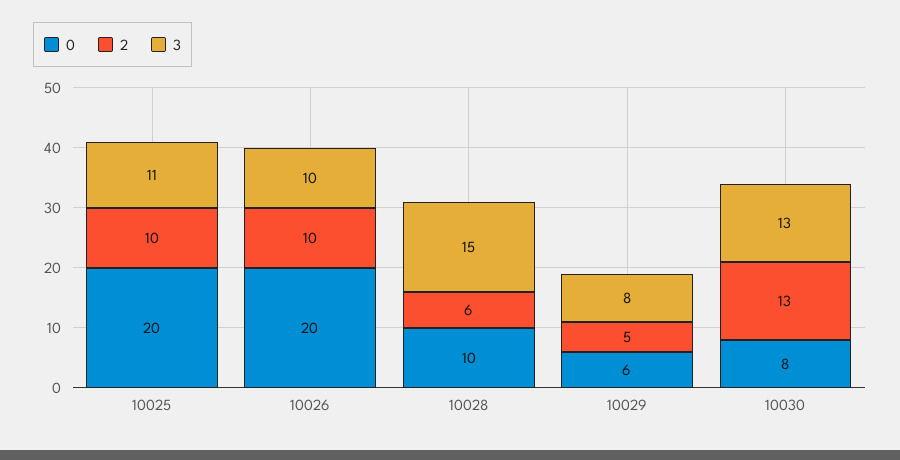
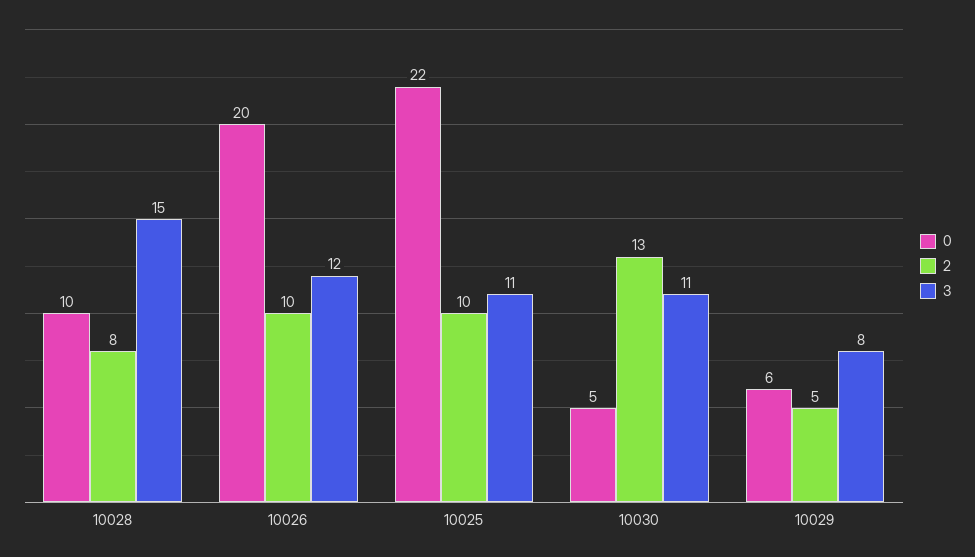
  {
    "0": {
-     "10025": 20,
+     "10025": 22,
      "10026": 20,
      "10028": 10,
      "10029": 6,
-     "10030": 8
+     "10030": 5
    },
    "2": {
      "10025": 10,
      "10026": 10,
-     "10028": 6,
+     "10028": 8,
      "10029": 5,
      "10030": 13
    },
    "3": {
      "10025": 11,
-     "10026": 10,
+     "10026": 12,
      "10028": 15,
      "10029": 8,
-     "10030": 13
+     "10030": 11
    }
  }

